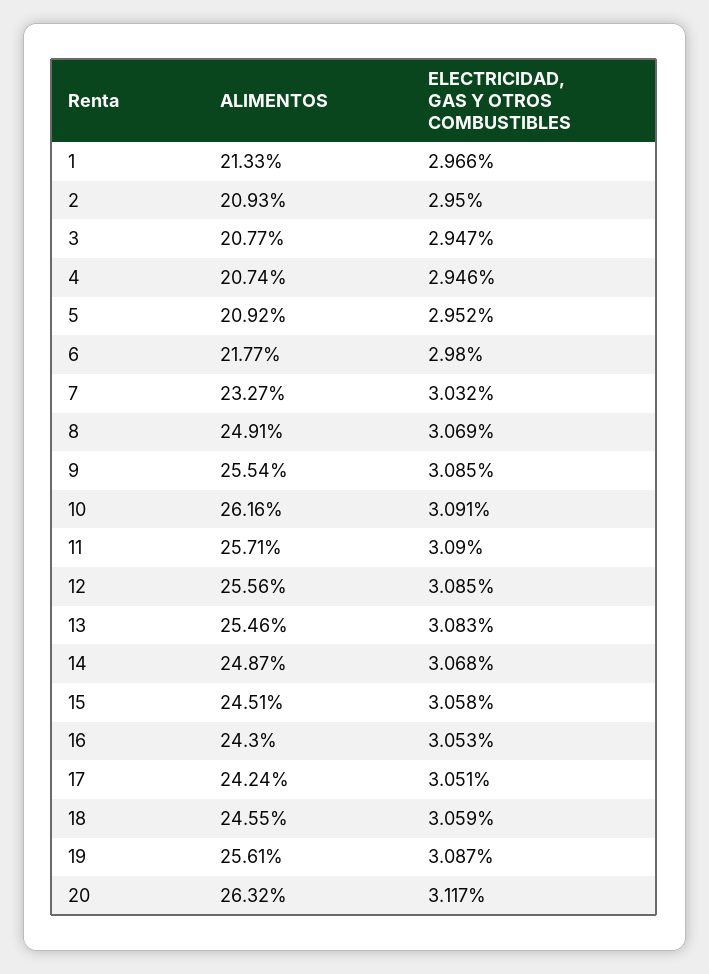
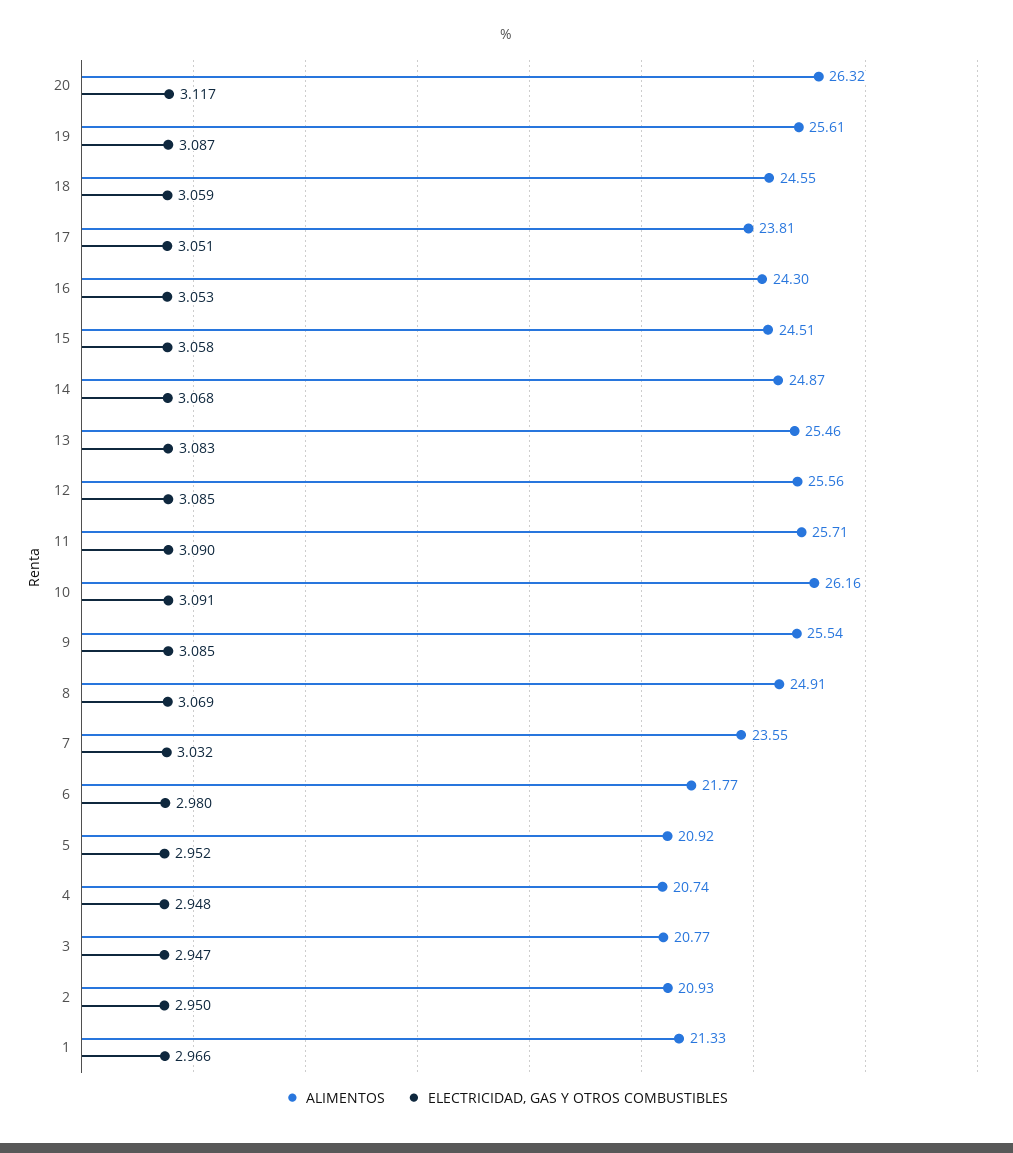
  {
    "ALIMENTOS": {
      "1": 21.33,
      "2": 20.93,
      "3": 20.77,
      "4": 20.74,
      "5": 20.92,
      "6": 21.77,
-     "7": 23.27,
+     "7": 23.55,
      "8": 24.91,
      "9": 25.54,
      "10": 26.16,
      "11": 25.71,
      "12": 25.56,
      "13": 25.46,
      "14": 24.87,
      "15": 24.51,
      "16": 24.3,
-     "17": 24.24,
+     "17": 23.81,
      "18": 24.55,
      "19": 25.61,
      "20": 26.32
    },
    "ELECTRICIDAD, GAS Y OTROS COMBUSTIBLES": {
      "1": 2.966,
      "2": 2.95,
      "3": 2.947,
-     "4": 2.946,
+     "4": 2.948,
      "5": 2.952,
      "6": 2.98,
      "7": 3.032,
      "8": 3.069,
      "9": 3.085,
      "10": 3.091,
      "11": 3.09,
      "12": 3.085,
      "13": 3.083,
      "14": 3.068,
      "15": 3.058,
      "16": 3.053,
      "17": 3.051,
      "18": 3.059,
      "19": 3.087,
      "20": 3.117
    }
  }

